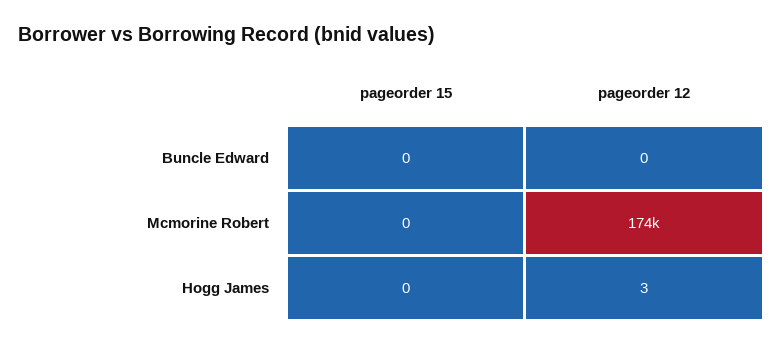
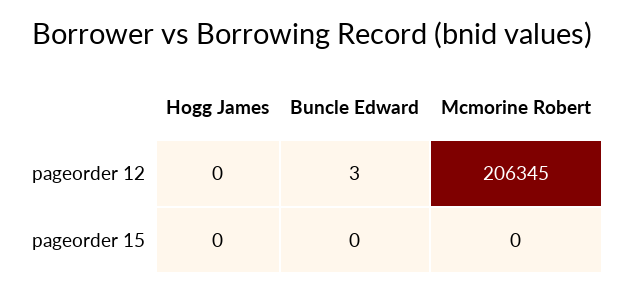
  {
    "pageorder 15": {
      "Buncle Edward": 0,
      "Mcmorine Robert": 0,
      "Hogg James": 0
    },
    "pageorder 12": {
-     "Buncle Edward": 0,
+     "Buncle Edward": 3,
-     "Mcmorine Robert": 174000,
+     "Mcmorine Robert": 206345,
-     "Hogg James": 3
+     "Hogg James": 0
    }
  }

